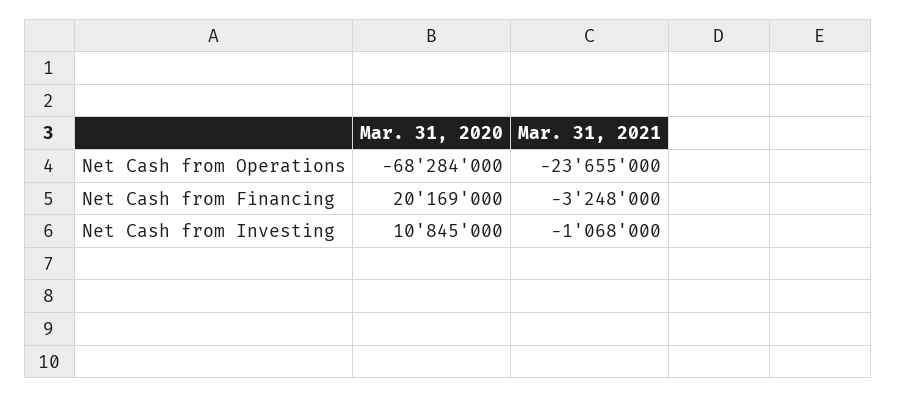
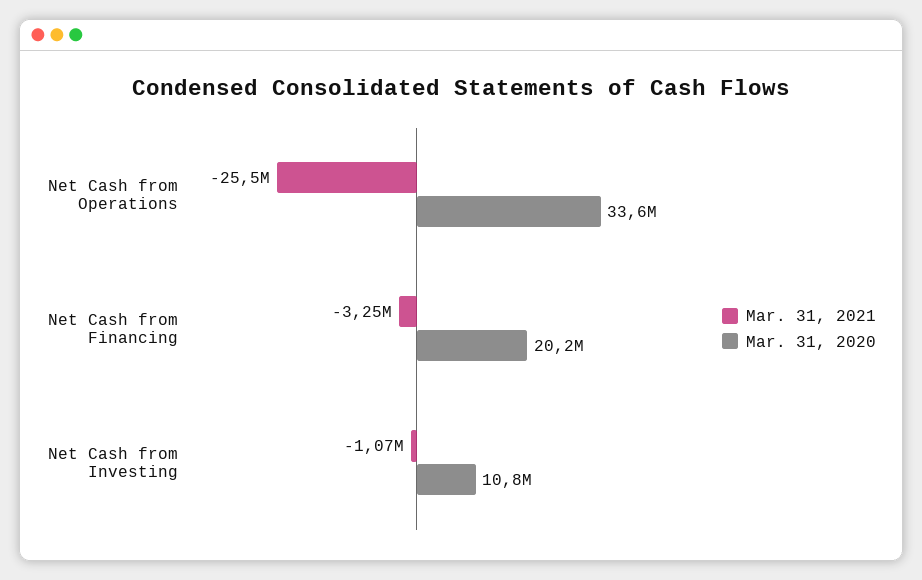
  {
    "Mar. 31, 2020": {
-     "Net Cash from Operations": -68284000,
+     "Net Cash from Operations": 33600000,
      "Net Cash from Financing": 20169000,
      "Net Cash from Investing": 10845000
    },
    "Mar. 31, 2021": {
-     "Net Cash from Operations": -23655000,
+     "Net Cash from Operations": -25500000,
      "Net Cash from Financing": -3248000,
      "Net Cash from Investing": -1068000
    }
  }

